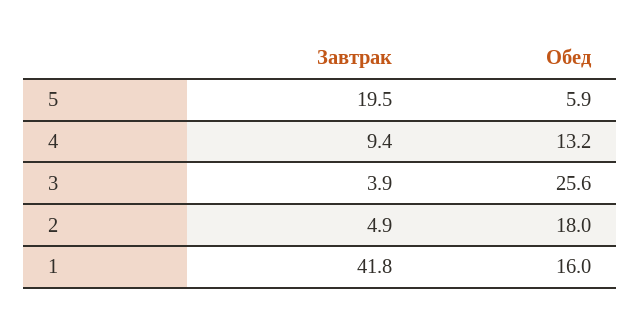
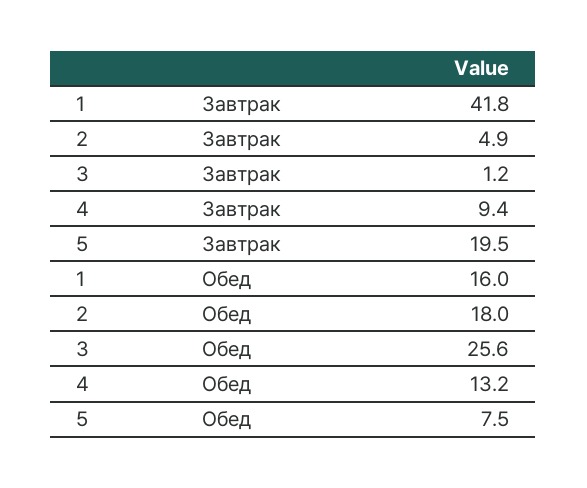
  {
    "Завтрак": {
      "5": 19.5,
      "4": 9.4,
-     "3": 3.9,
+     "3": 1.2,
      "2": 4.9,
      "1": 41.8
    },
    "Обед": {
-     "5": 5.9,
+     "5": 7.5,
      "4": 13.2,
      "3": 25.6,
      "2": 18,
      "1": 16
    }
  }

